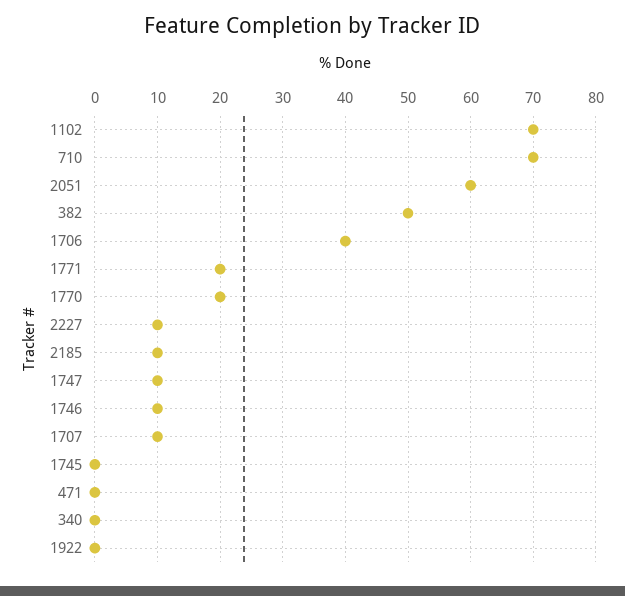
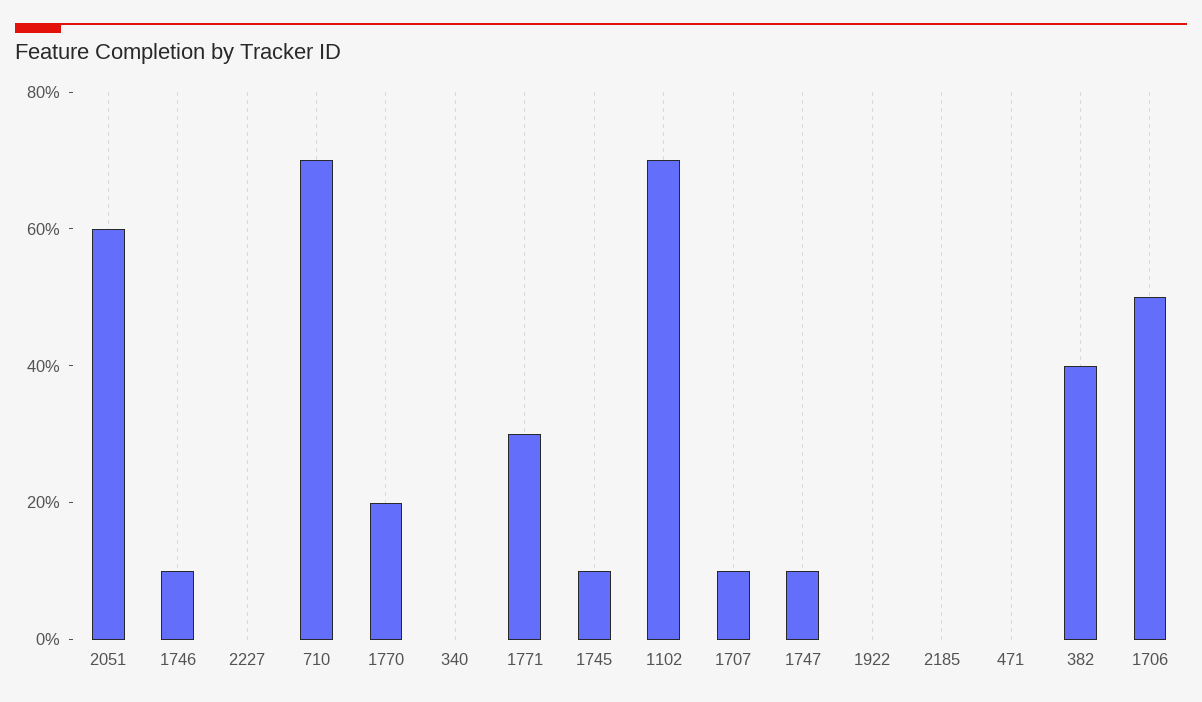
  {
    "1102": 70,
    "710": 70,
    "2051": 60,
-   "382": 50,
+   "382": 40,
-   "1706": 40,
+   "1706": 50,
-   "1771": 20,
+   "1771": 30,
    "1770": 20,
-   "2227": 10,
+   "2227": 0,
-   "2185": 10,
+   "2185": 0,
    "1747": 10,
    "1746": 10,
    "1707": 10,
-   "1745": 0,
+   "1745": 10,
    "471": 0,
    "340": 0,
    "1922": 0
  }

